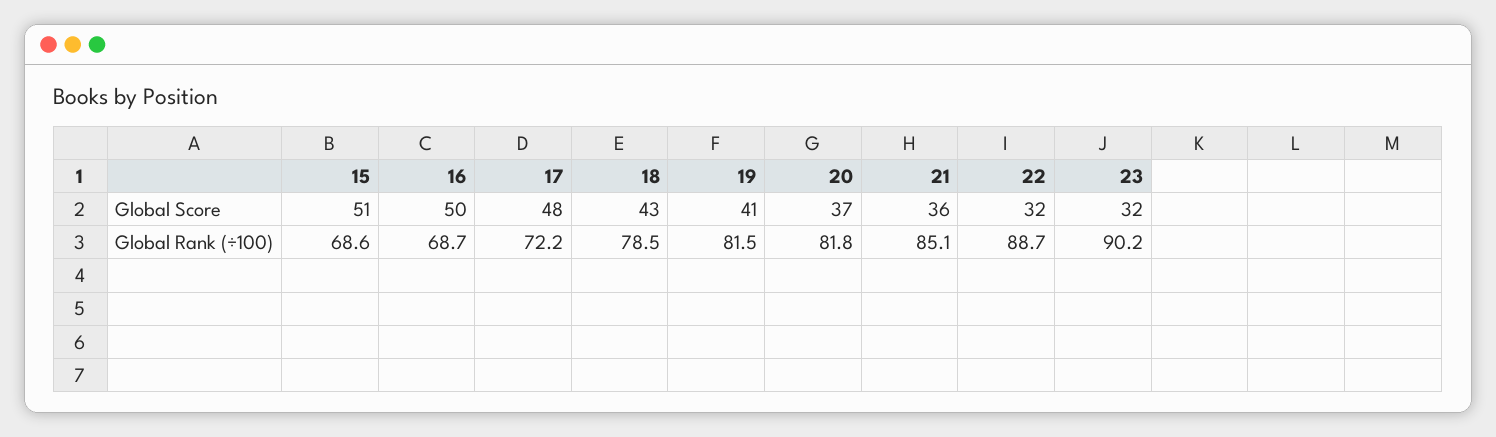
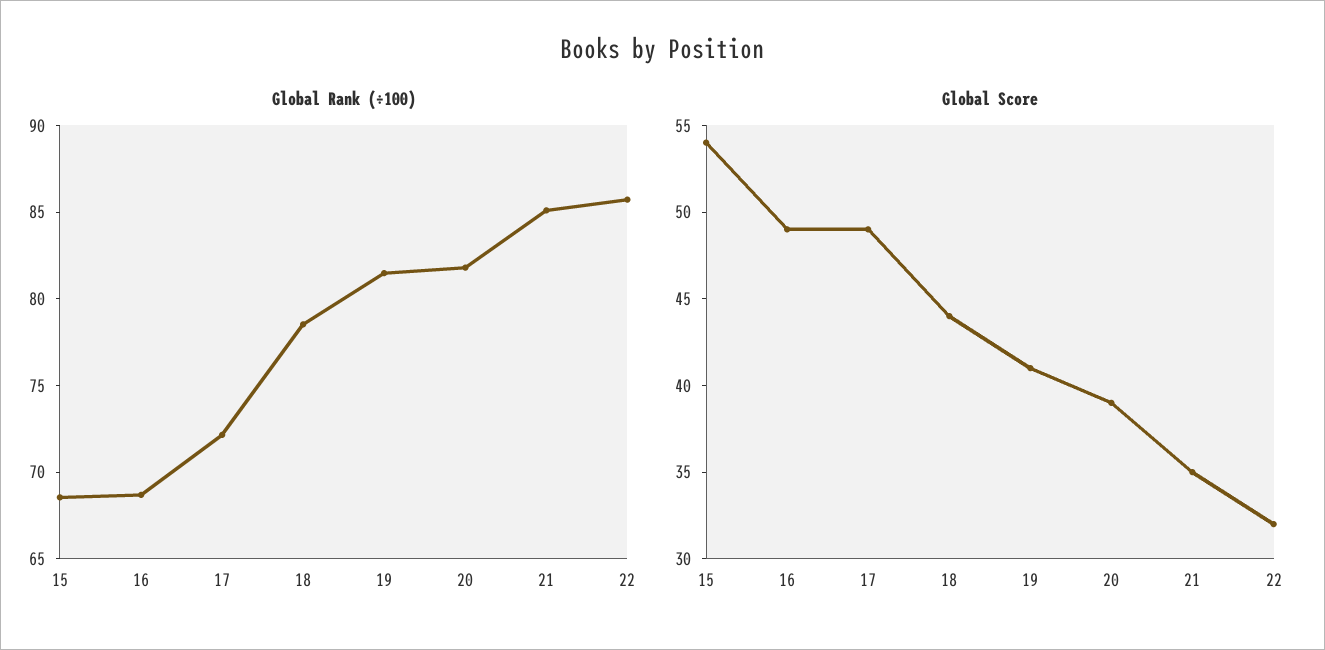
  {
    "Global Score": {
-     "15": 51,
+     "15": 54,
-     "16": 50,
+     "16": 49,
-     "17": 48,
+     "17": 49,
-     "18": 43,
+     "18": 44,
      "19": 41,
-     "20": 37,
+     "20": 39,
-     "21": 36,
+     "21": 35,
-     "22": 32,
+     "22": 32
-     "23": 32
    },
    "Global Rank (÷100)": {
      "15": 68.6,
      "16": 68.7,
      "17": 72.2,
      "18": 78.5,
      "19": 81.5,
      "20": 81.8,
      "21": 85.1,
-     "22": 88.7,
+     "22": 86
-     "23": 90.2
    }
  }

